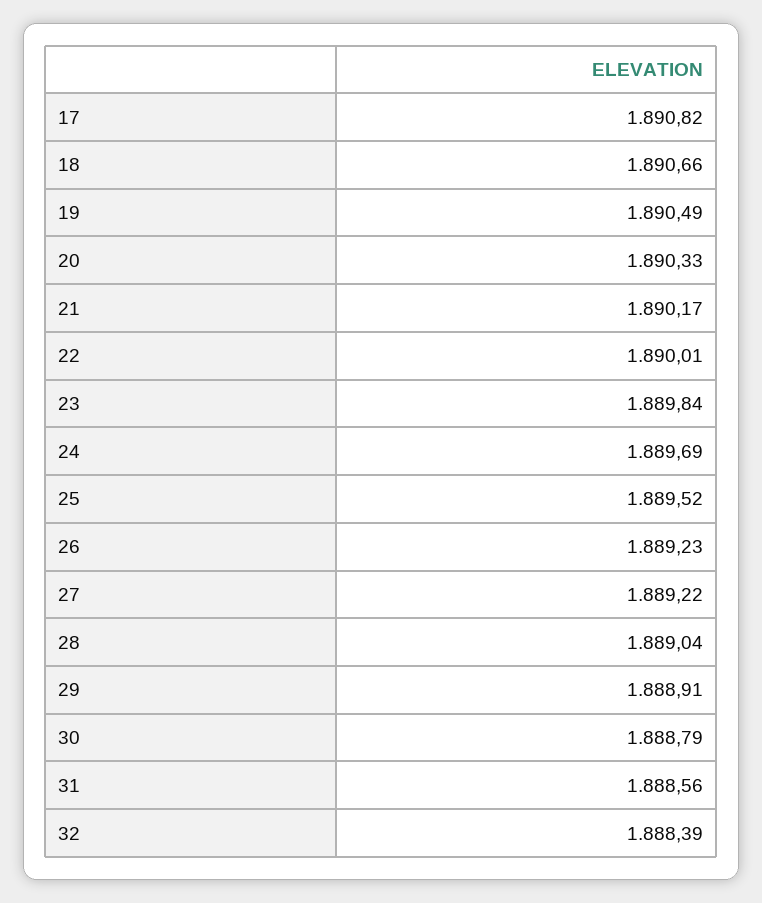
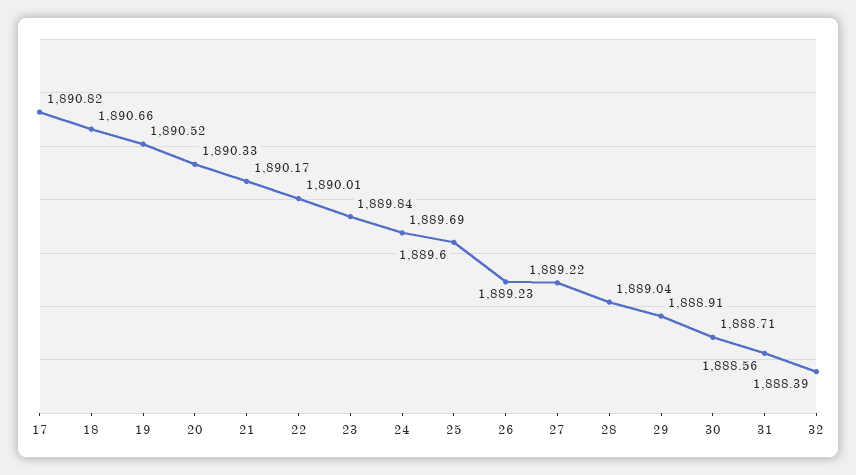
  {
    "17": 1890.82,
    "18": 1890.66,
-   "19": 1890.49,
+   "19": 1890.52,
    "20": 1890.33,
    "21": 1890.17,
    "22": 1890.01,
    "23": 1889.84,
    "24": 1889.69,
-   "25": 1889.52,
+   "25": 1889.6,
    "26": 1889.23,
    "27": 1889.22,
    "28": 1889.04,
    "29": 1888.91,
-   "30": 1888.79,
+   "30": 1888.71,
    "31": 1888.56,
    "32": 1888.39
  }

